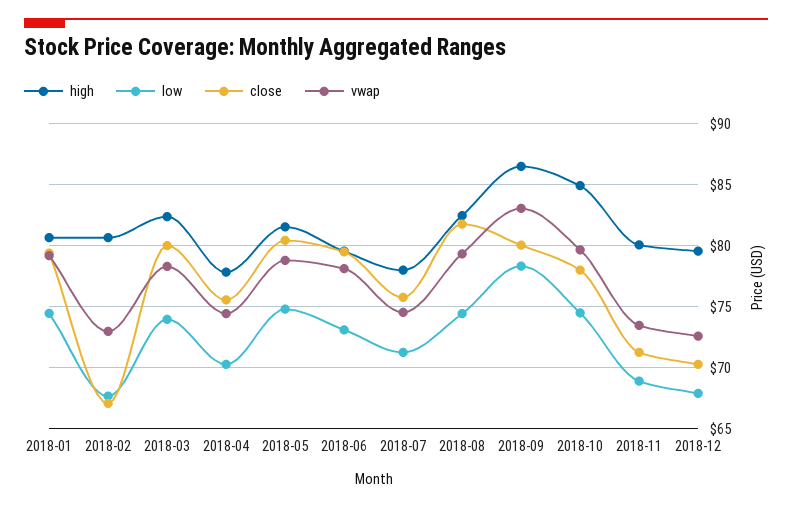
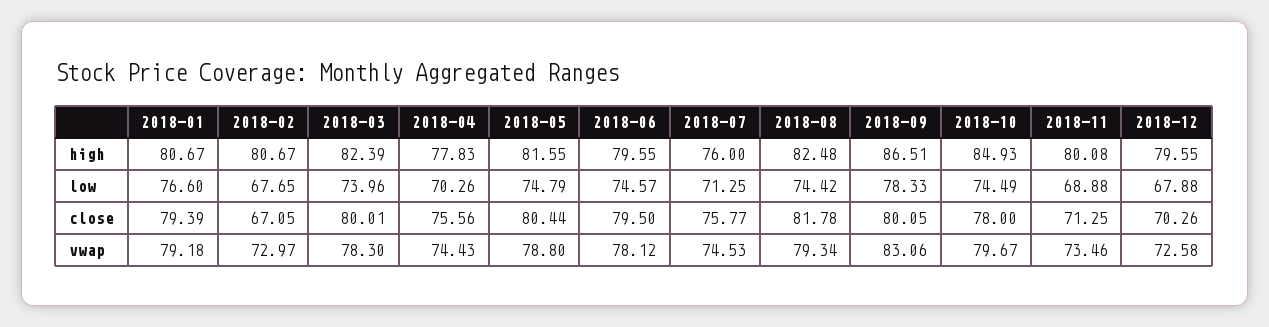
  {
    "high": {
      "2018-01": 80.67,
      "2018-02": 80.67,
      "2018-03": 82.39,
      "2018-04": 77.83,
      "2018-05": 81.55,
      "2018-06": 79.55,
-     "2018-07": 78,
+     "2018-07": 76,
      "2018-08": 82.48,
      "2018-09": 86.51,
      "2018-10": 84.93,
      "2018-11": 80.08,
      "2018-12": 79.55
    },
    "low": {
-     "2018-01": 74.5,
+     "2018-01": 76.6,
      "2018-02": 67.65,
      "2018-03": 73.96,
      "2018-04": 70.26,
      "2018-05": 74.79,
-     "2018-06": 73,
+     "2018-06": 74.57,
      "2018-07": 71.25,
      "2018-08": 74.42,
      "2018-09": 78.33,
      "2018-10": 74.49,
      "2018-11": 68.88,
      "2018-12": 67.88
    },
    "close": {
      "2018-01": 79.39,
      "2018-02": 67.05,
      "2018-03": 80.01,
      "2018-04": 75.56,
      "2018-05": 80.44,
      "2018-06": 79.5,
      "2018-07": 75.77,
      "2018-08": 81.78,
      "2018-09": 80.05,
      "2018-10": 78,
      "2018-11": 71.25,
      "2018-12": 70.26
    },
    "vwap": {
      "2018-01": 79.18,
      "2018-02": 72.97,
      "2018-03": 78.3,
      "2018-04": 74.43,
      "2018-05": 78.8,
      "2018-06": 78.12,
      "2018-07": 74.53,
      "2018-08": 79.34,
      "2018-09": 83.06,
      "2018-10": 79.67,
      "2018-11": 73.46,
      "2018-12": 72.58
    }
  }

